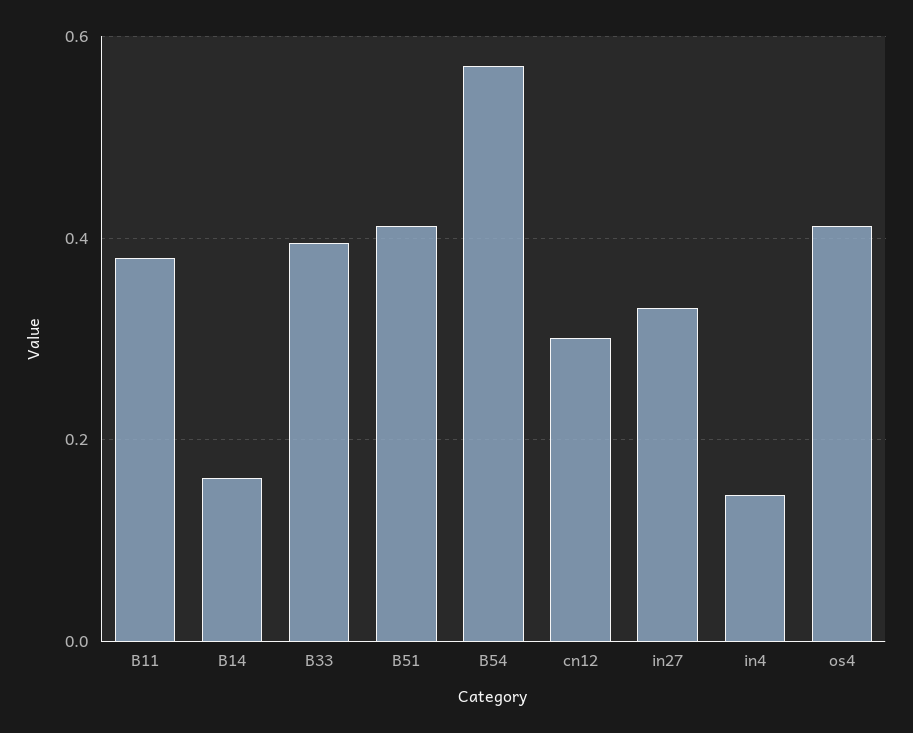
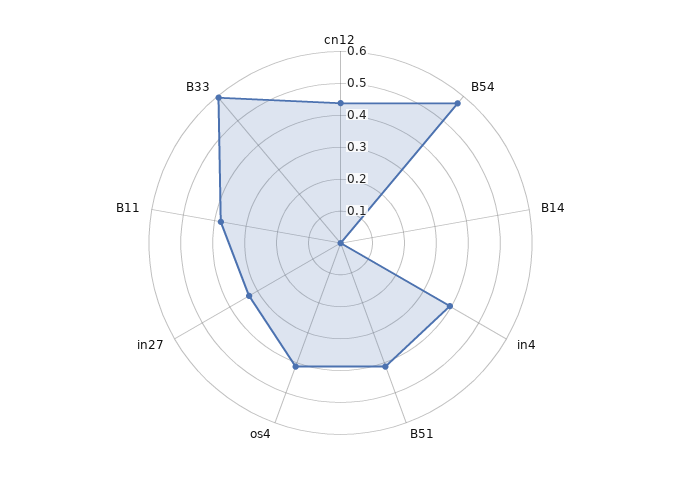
  {
    "B11": 0.38,
-   "B14": 0.16,
+   "B14": 0,
-   "B33": 0.4,
+   "B33": 0.6,
    "B51": 0.42,
    "B54": 0.58,
-   "cn12": 0.3,
+   "cn12": 0.45,
    "in27": 0.34,
-   "in4": 0.14,
+   "in4": 0.4,
    "os4": 0.42
  }

